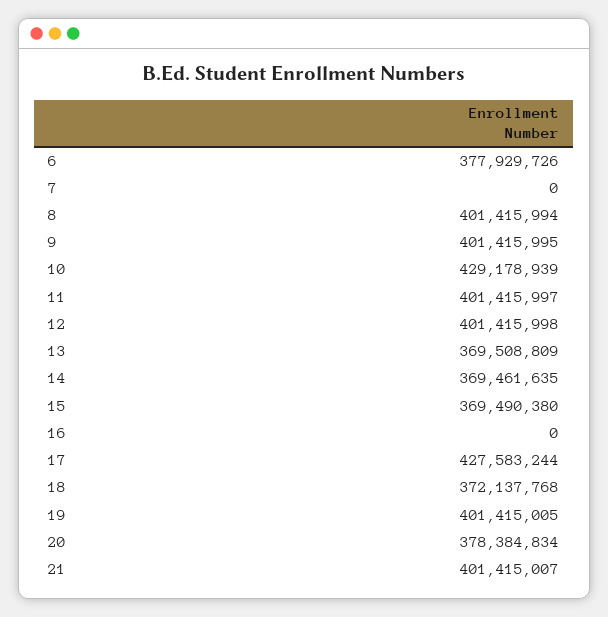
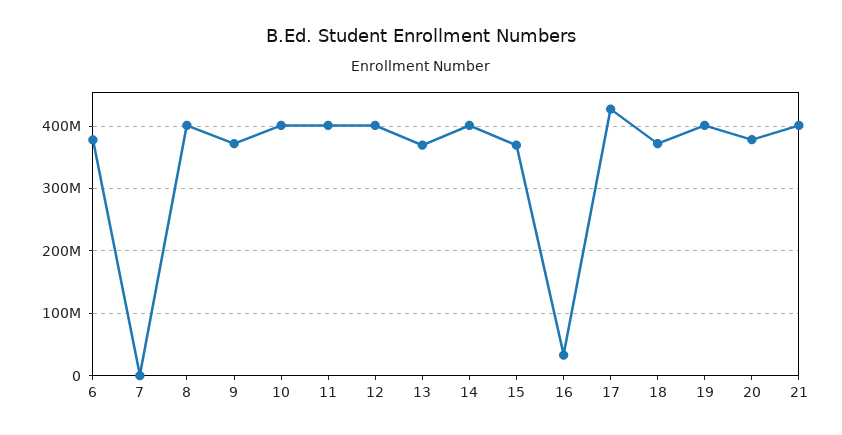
  {
    "6": 377929726,
    "7": 0,
    "8": 401415994,
-   "9": 401415995,
+   "9": 370000000,
-   "10": 429178939,
+   "10": 400000000,
    "11": 401415997,
    "12": 401415998,
    "13": 369508809,
-   "14": 369461635,
+   "14": 400000000,
    "15": 369490380,
-   "16": 0,
+   "16": 30000000,
    "17": 427583244,
    "18": 372137768,
    "19": 401415005,
    "20": 378384834,
    "21": 401415007
  }

